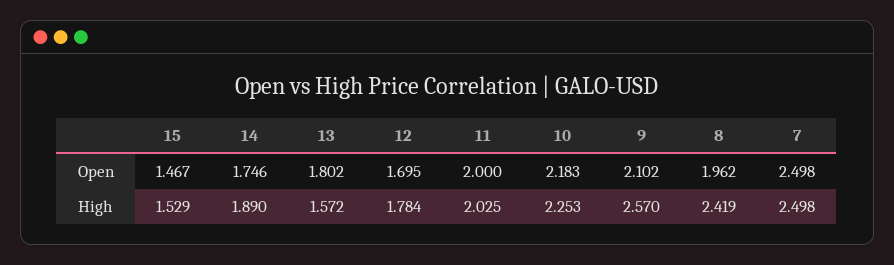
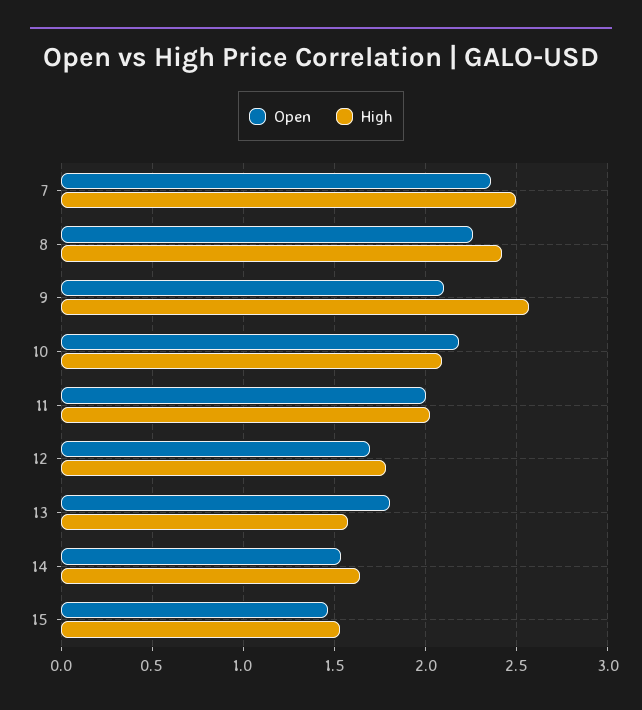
  {
    "Open": {
      "15": 1.467,
-     "14": 1.746,
+     "14": 1.55,
      "13": 1.802,
      "12": 1.695,
      "11": 2,
      "10": 2.183,
      "9": 2.102,
-     "8": 1.962,
+     "8": 2.25,
-     "7": 2.498
+     "7": 2.35
    },
    "High": {
      "15": 1.529,
-     "14": 1.89,
+     "14": 1.65,
      "13": 1.572,
      "12": 1.784,
      "11": 2.025,
-     "10": 2.253,
+     "10": 2.1,
      "9": 2.57,
      "8": 2.419,
      "7": 2.498
    }
  }

